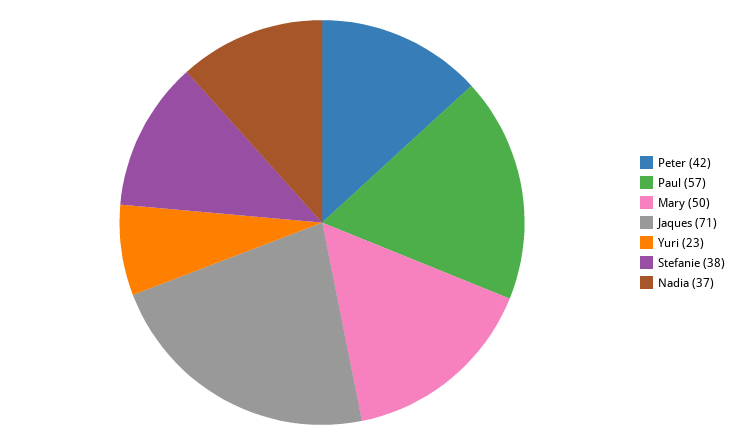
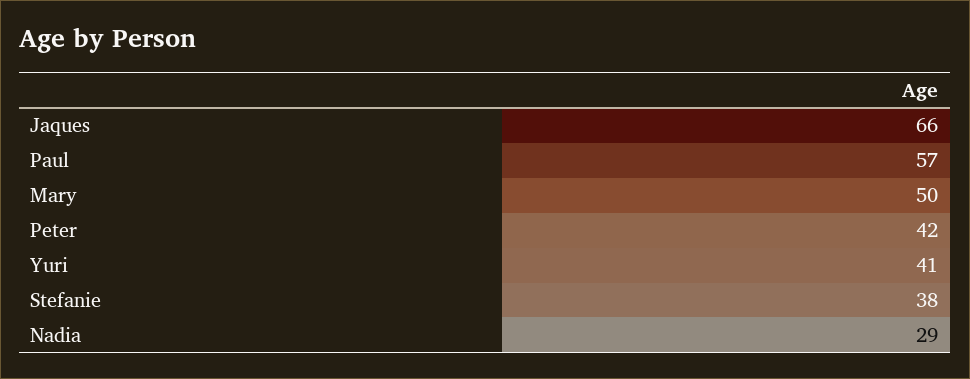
  {
    "Peter": 42,
    "Paul": 57,
    "Mary": 50,
-   "Jaques": 71,
+   "Jaques": 66,
-   "Yuri": 23,
+   "Yuri": 41,
    "Stefanie": 38,
-   "Nadia": 37
+   "Nadia": 29
  }

